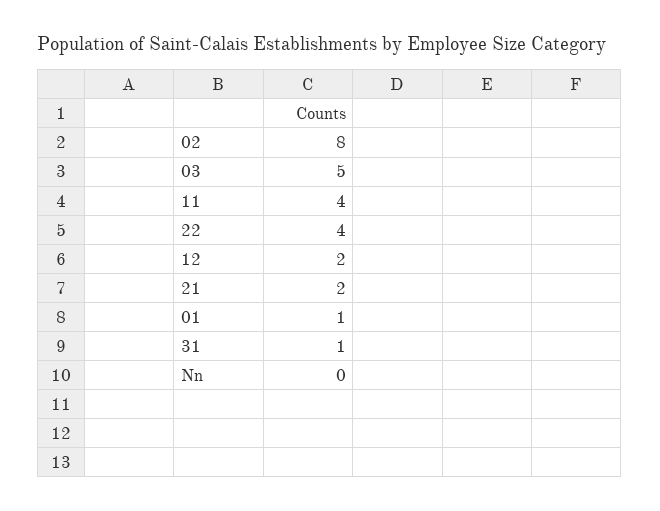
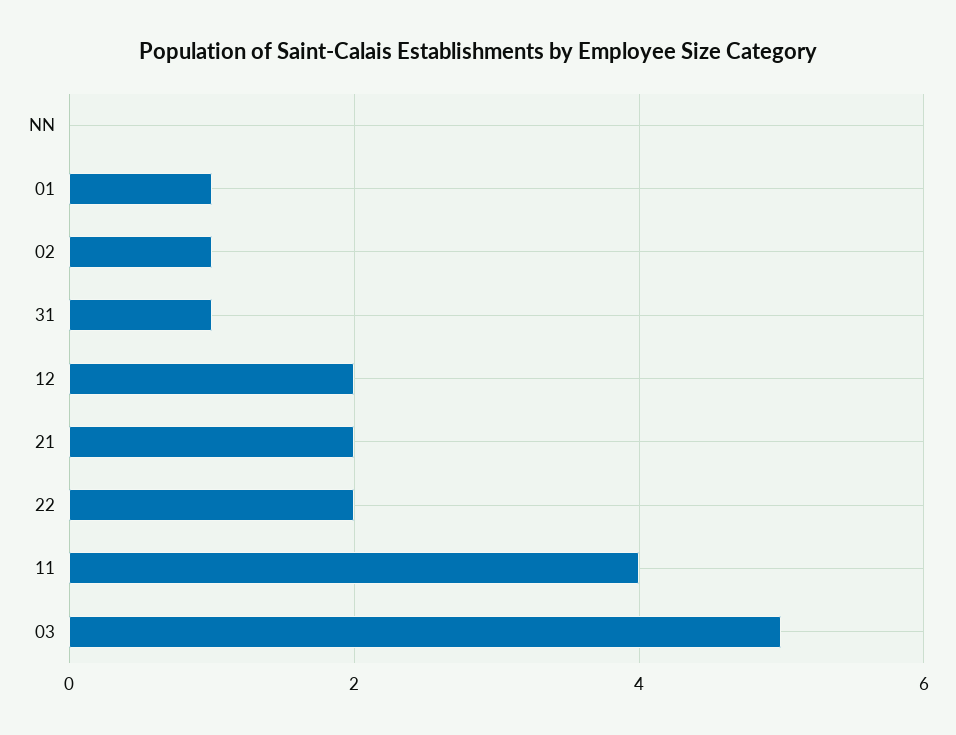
  {
-   "02": 8,
+   "02": 1,
    "03": 5,
    "11": 4,
-   "22": 4,
+   "22": 2,
    "12": 2,
    "21": 2,
    "01": 1,
    "31": 1,
    "Nn": 0
  }

